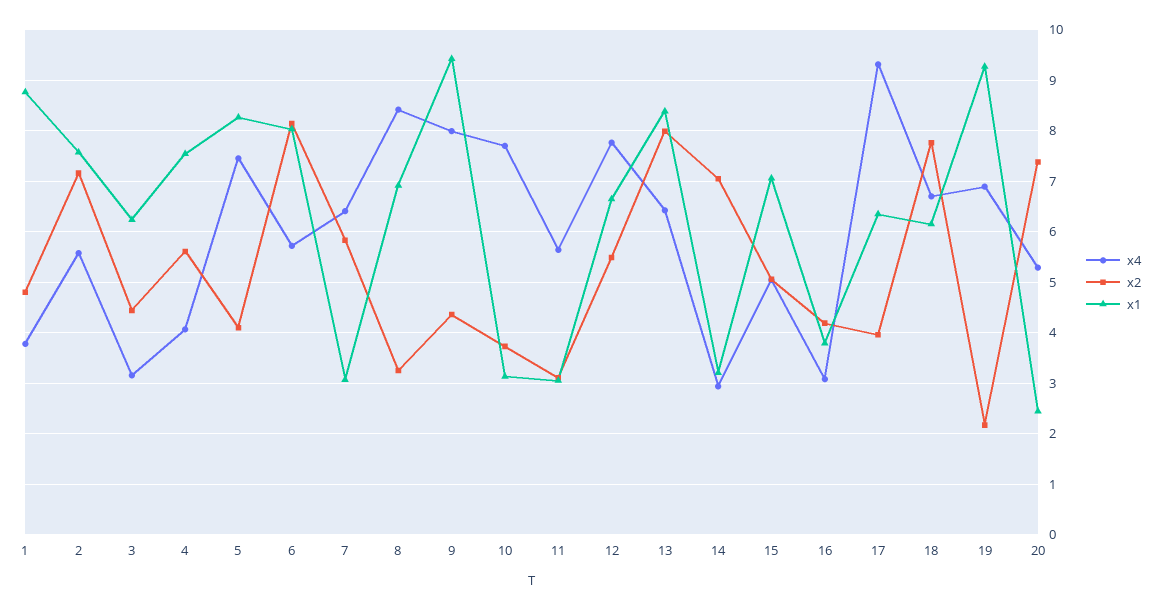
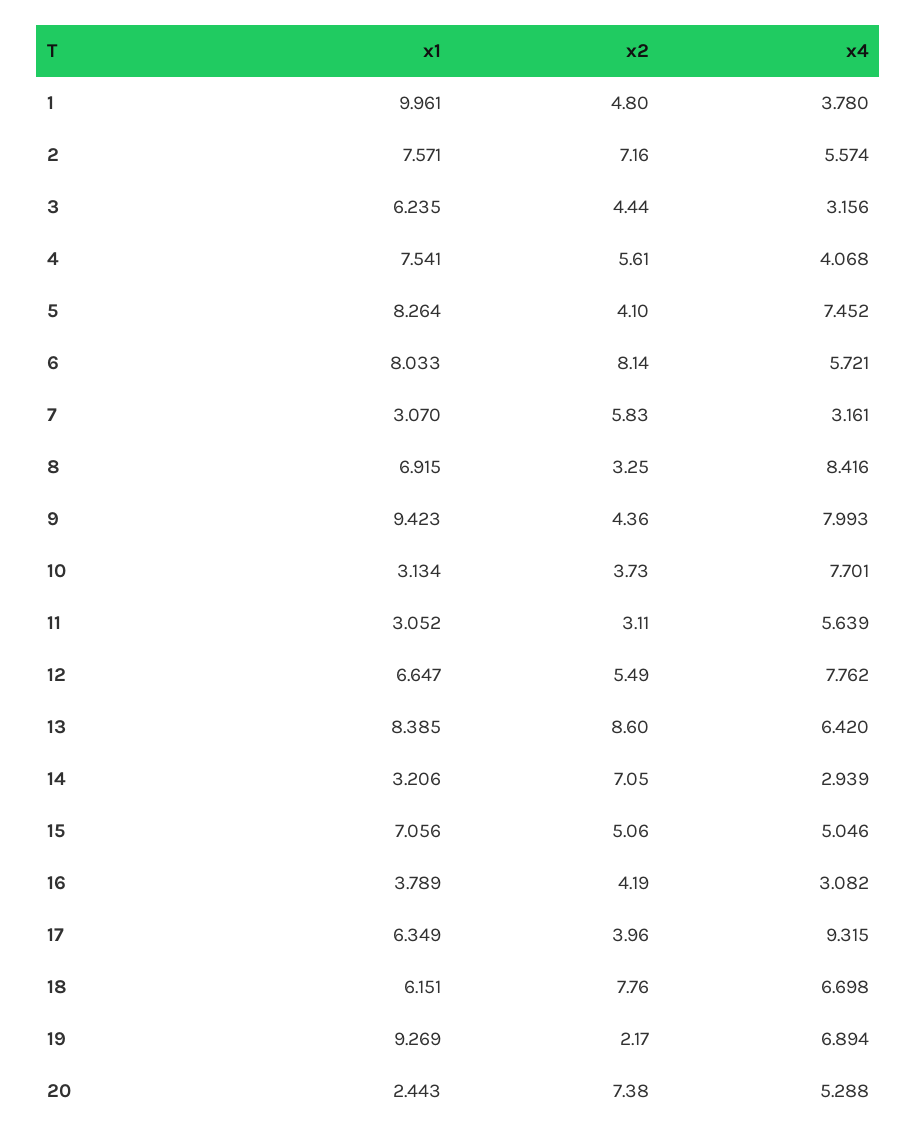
  {
    "x4": {
      "1": 3.78,
      "2": 5.574,
      "3": 3.156,
      "4": 4.068,
      "5": 7.452,
      "6": 5.721,
-     "7": 6.4,
+     "7": 3.161,
      "8": 8.416,
      "9": 7.993,
      "10": 7.701,
      "11": 5.639,
      "12": 7.762,
      "13": 6.42,
      "14": 2.939,
      "15": 5.046,
      "16": 3.082,
      "17": 9.315,
      "18": 6.698,
      "19": 6.894,
      "20": 5.288
    },
    "x2": {
      "1": 4.8,
      "2": 7.16,
      "3": 4.44,
      "4": 5.61,
      "5": 4.1,
      "6": 8.14,
      "7": 5.83,
      "8": 3.25,
      "9": 4.36,
      "10": 3.73,
      "11": 3.11,
      "12": 5.49,
-     "13": 8,
+     "13": 8.6,
      "14": 7.05,
      "15": 5.06,
      "16": 4.19,
      "17": 3.96,
      "18": 7.76,
      "19": 2.17,
      "20": 7.38
    },
    "x1": {
-     "1": 8.8,
+     "1": 9.961,
      "2": 7.571,
      "3": 6.235,
      "4": 7.541,
      "5": 8.264,
      "6": 8.033,
      "7": 3.07,
      "8": 6.915,
      "9": 9.423,
      "10": 3.134,
      "11": 3.052,
      "12": 6.647,
      "13": 8.385,
      "14": 3.206,
      "15": 7.056,
      "16": 3.789,
      "17": 6.349,
      "18": 6.151,
      "19": 9.269,
      "20": 2.443
    }
  }

